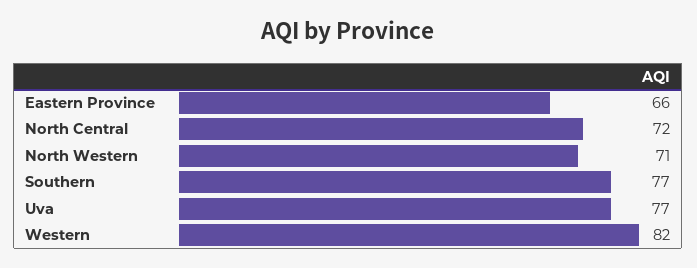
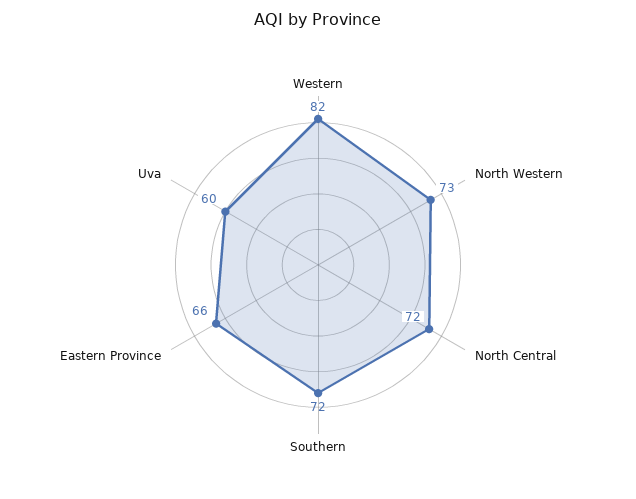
  {
    "Eastern Province": 66,
    "North Central": 72,
-   "North Western": 71,
+   "North Western": 73,
-   "Southern": 77,
+   "Southern": 72,
-   "Uva": 77,
+   "Uva": 60,
    "Western": 82
  }

